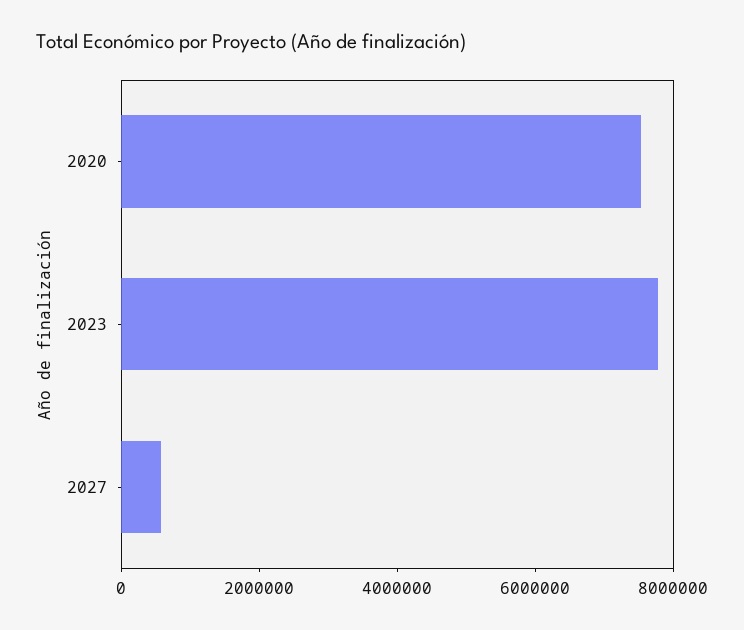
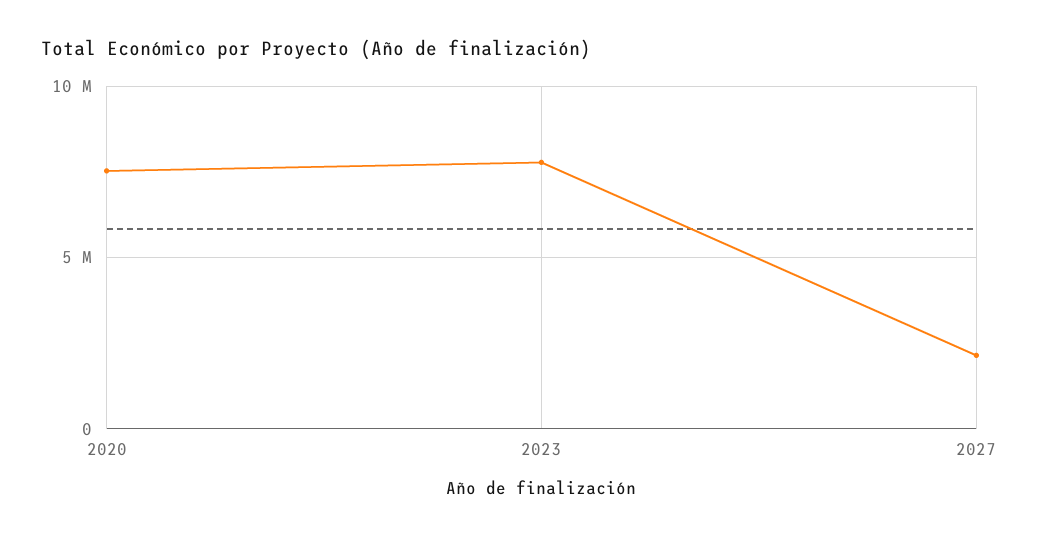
  {
    "2020": 7500000,
    "2023": 8000000,
-   "2027": 500000
+   "2027": 2000000
  }

